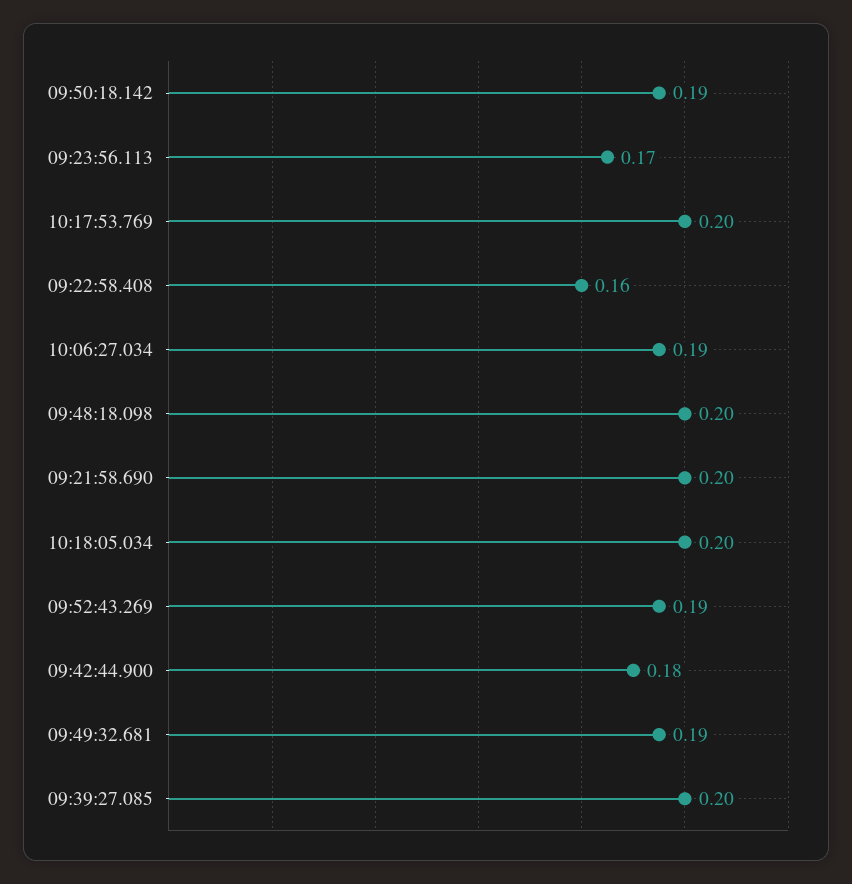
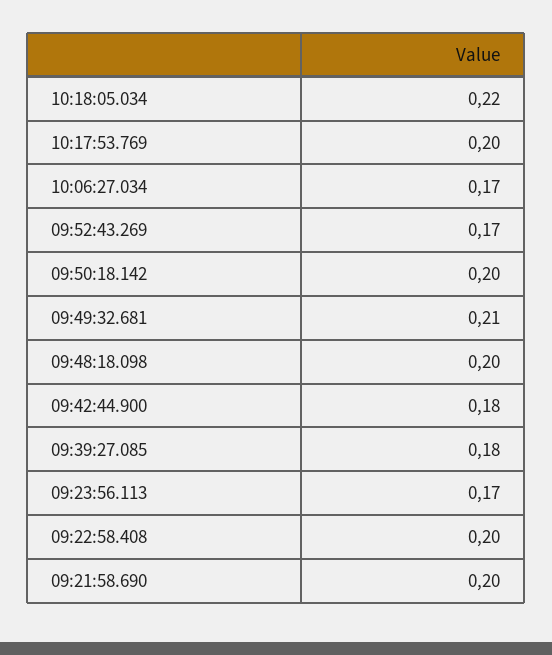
  {
-   "09:50:18.142": 0.19,
+   "09:50:18.142": 0.2,
    "09:23:56.113": 0.17,
    "10:17:53.769": 0.2,
-   "09:22:58.408": 0.16,
+   "09:22:58.408": 0.2,
-   "10:06:27.034": 0.19,
+   "10:06:27.034": 0.17,
    "09:48:18.098": 0.2,
    "09:21:58.690": 0.2,
-   "10:18:05.034": 0.2,
+   "10:18:05.034": 0.22,
-   "09:52:43.269": 0.19,
+   "09:52:43.269": 0.17,
    "09:42:44.900": 0.18,
-   "09:49:32.681": 0.19,
+   "09:49:32.681": 0.21,
-   "09:39:27.085": 0.2
+   "09:39:27.085": 0.18
  }

